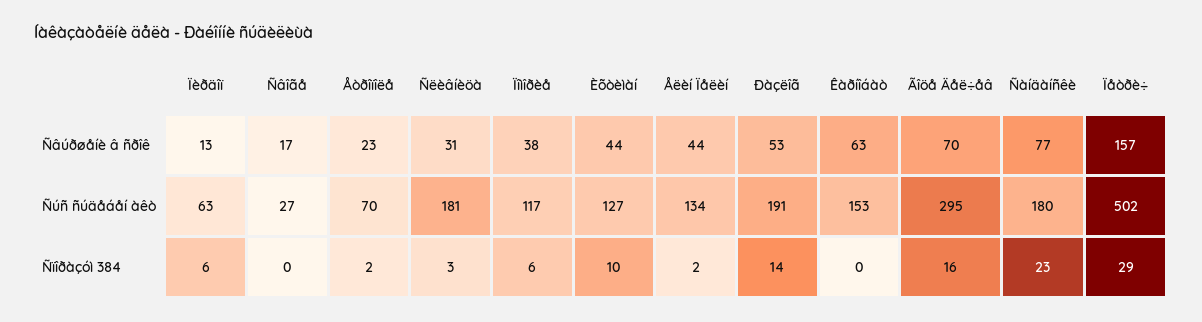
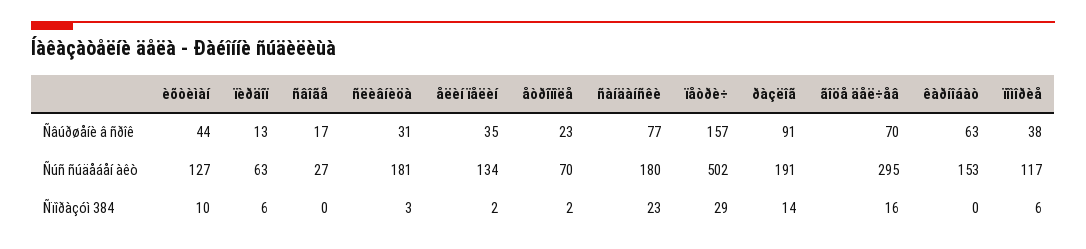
  {
    "Ïèðäîï": {
      "Ñâúðøåíè â ñðîê": 13,
      "Ñúñ ñúäåáåí àêò": 63,
      "Ñïîðàçóì 384": 6
    },
    "Ñâîãå": {
      "Ñâúðøåíè â ñðîê": 17,
      "Ñúñ ñúäåáåí àêò": 27,
      "Ñïîðàçóì 384": 0
    },
    "Åòðîïîëå": {
      "Ñâúðøåíè â ñðîê": 23,
      "Ñúñ ñúäåáåí àêò": 70,
      "Ñïîðàçóì 384": 2
    },
    "Ñëèâíèöà": {
      "Ñâúðøåíè â ñðîê": 31,
      "Ñúñ ñúäåáåí àêò": 181,
      "Ñïîðàçóì 384": 3
    },
    "Ïîìîðèå": {
      "Ñâúðøåíè â ñðîê": 38,
      "Ñúñ ñúäåáåí àêò": 117,
      "Ñïîðàçóì 384": 6
    },
    "Èõòèìàí": {
      "Ñâúðøåíè â ñðîê": 44,
      "Ñúñ ñúäåáåí àêò": 127,
      "Ñïîðàçóì 384": 10
    },
    "Åëèí Ïåëèí": {
-     "Ñâúðøåíè â ñðîê": 44,
+     "Ñâúðøåíè â ñðîê": 35,
      "Ñúñ ñúäåáåí àêò": 134,
      "Ñïîðàçóì 384": 2
    },
    "Ðàçëîã": {
-     "Ñâúðøåíè â ñðîê": 53,
+     "Ñâúðøåíè â ñðîê": 91,
      "Ñúñ ñúäåáåí àêò": 191,
      "Ñïîðàçóì 384": 14
    },
    "Êàðíîáàò": {
      "Ñâúðøåíè â ñðîê": 63,
      "Ñúñ ñúäåáåí àêò": 153,
      "Ñïîðàçóì 384": 0
    },
    "Ãîöå Äåë÷åâ": {
      "Ñâúðøåíè â ñðîê": 70,
      "Ñúñ ñúäåáåí àêò": 295,
      "Ñïîðàçóì 384": 16
    },
    "Ñàíäàíñêè": {
      "Ñâúðøåíè â ñðîê": 77,
      "Ñúñ ñúäåáåí àêò": 180,
      "Ñïîðàçóì 384": 23
    },
    "Ïåòðè÷": {
      "Ñâúðøåíè â ñðîê": 157,
      "Ñúñ ñúäåáåí àêò": 502,
      "Ñïîðàçóì 384": 29
    }
  }

